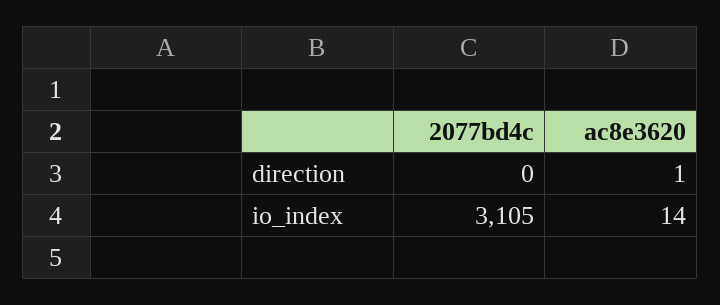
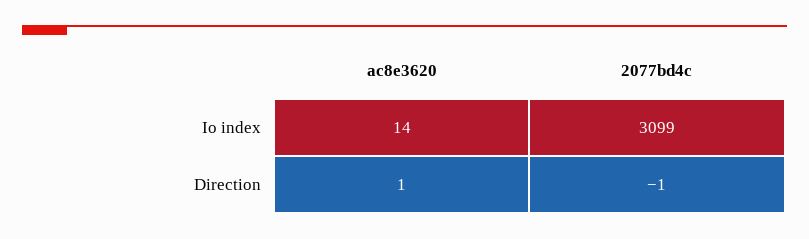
  {
    "2077bd4c": {
-     "direction": 0,
+     "direction": -1,
-     "io_index": 3105
+     "io_index": 3099
    },
    "ac8e3620": {
      "direction": 1,
      "io_index": 14
    }
  }

